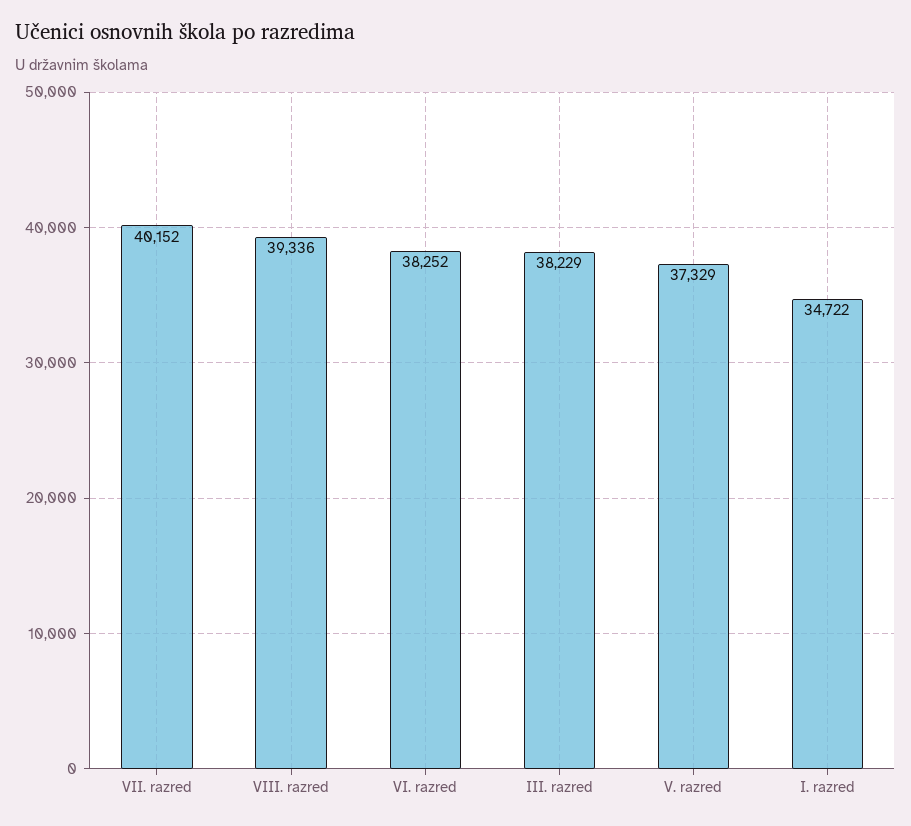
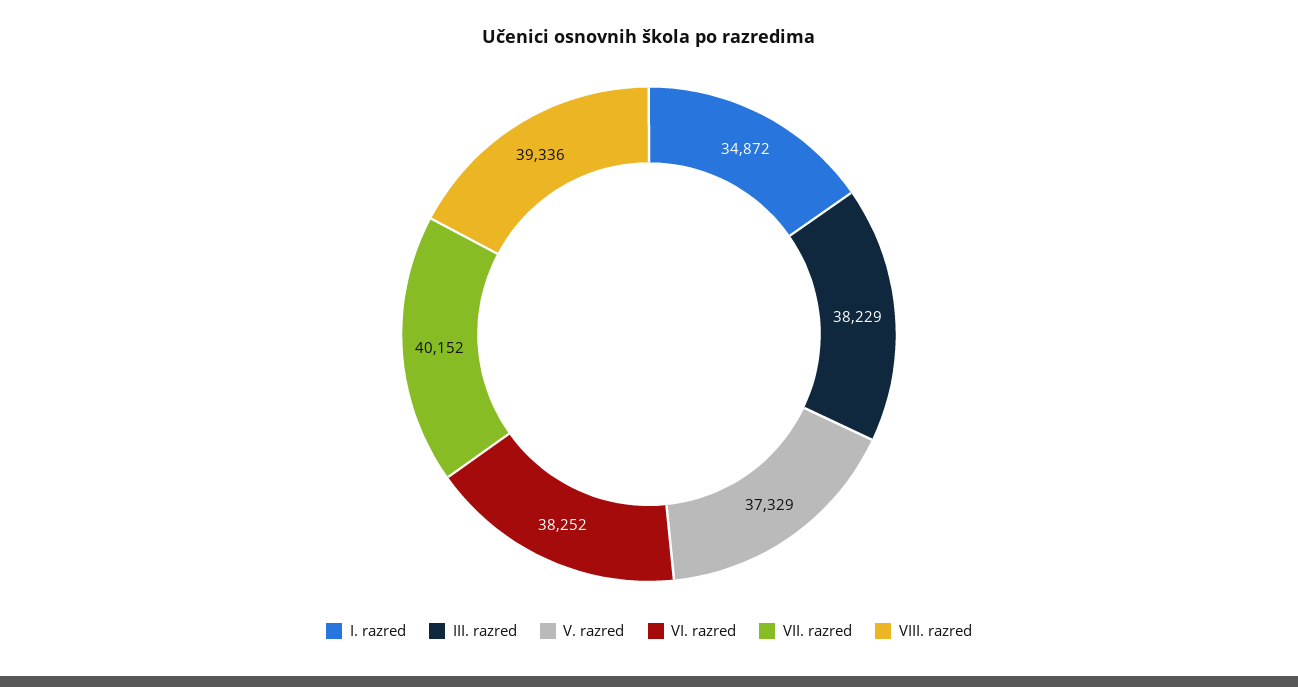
  {
    "VII. razred": 40152,
    "VIII. razred": 39336,
    "VI. razred": 38252,
    "III. razred": 38229,
    "V. razred": 37329,
-   "I. razred": 34722
+   "I. razred": 34872
  }

